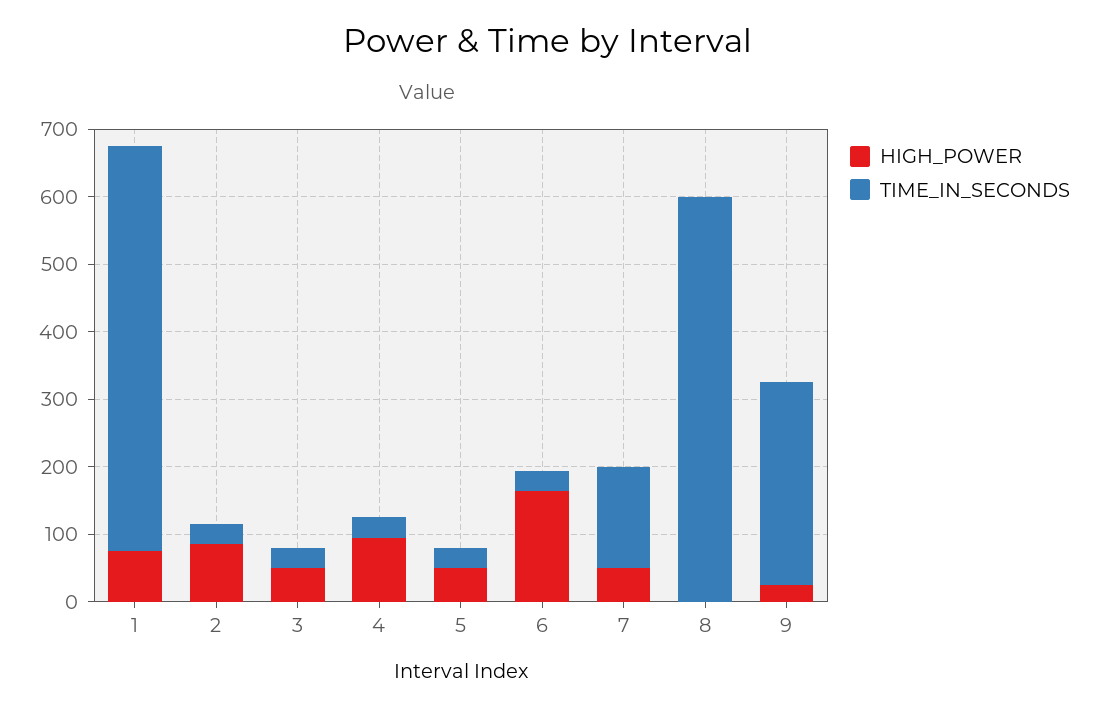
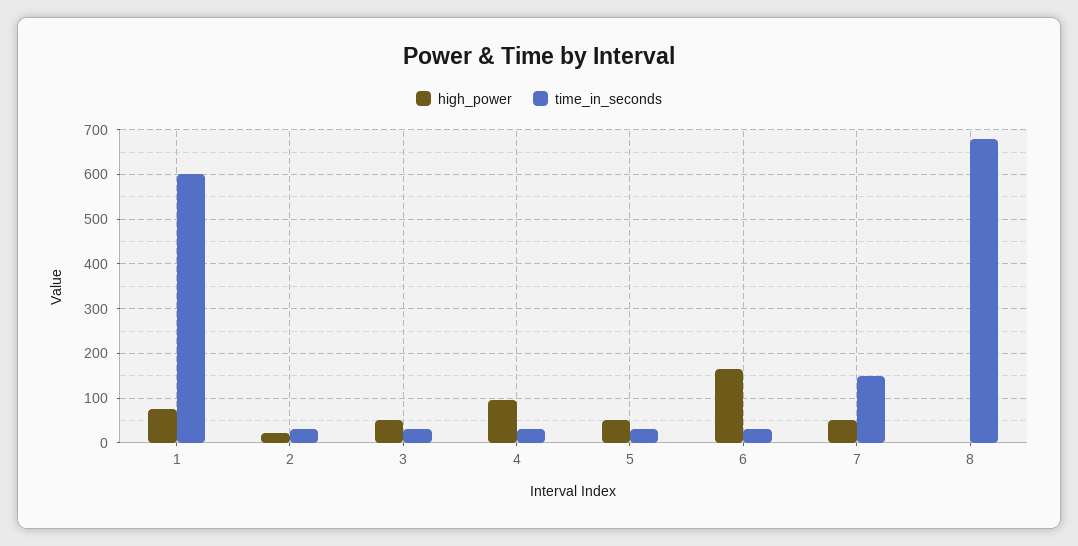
  {
    "HIGH_POWER": {
      "1": 80,
-     "2": 80,
+     "2": 20,
      "3": 60,
      "4": 100,
      "5": 60,
      "6": 160,
      "7": 60,
-     "8": 0,
+     "8": 0
-     "9": 20
    },
    "TIME_IN_SECONDS": {
      "1": 600,
      "2": 40,
      "3": 40,
      "4": 40,
      "5": 40,
      "6": 40,
      "7": 160,
-     "8": 600,
+     "8": 680
-     "9": 300
    }
  }

